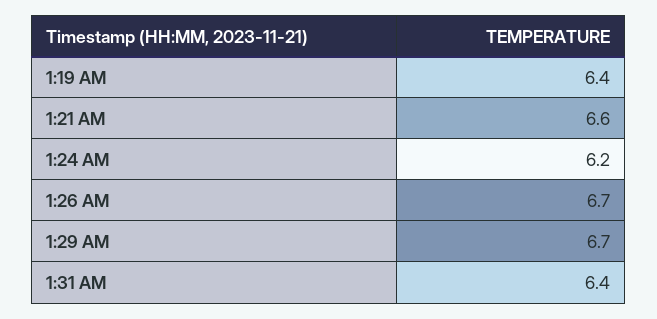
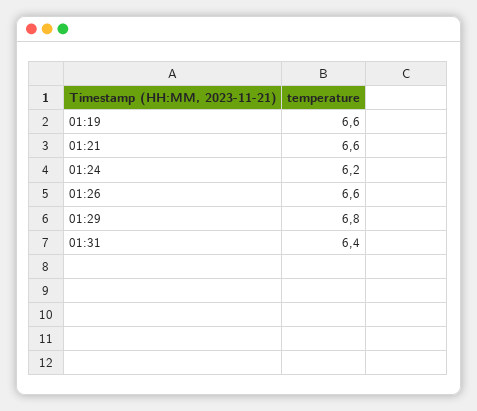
  {
-   "1:19 AM": 6.4,
+   "1:19 AM": 6.6,
    "1:21 AM": 6.6,
    "1:24 AM": 6.2,
-   "1:26 AM": 6.7,
+   "1:26 AM": 6.6,
-   "1:29 AM": 6.7,
+   "1:29 AM": 6.8,
    "1:31 AM": 6.4
  }

